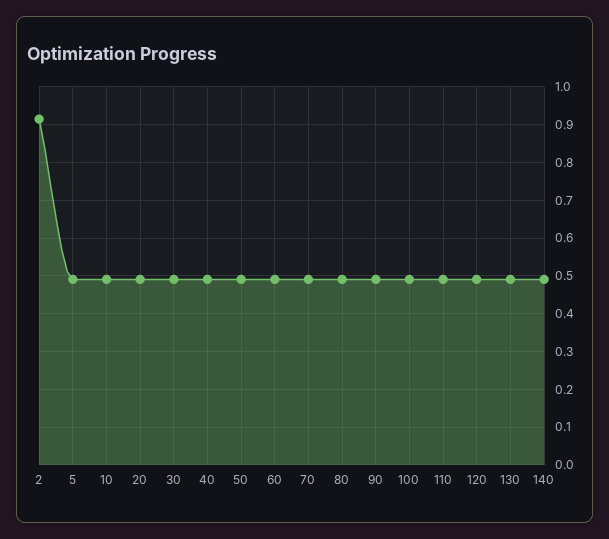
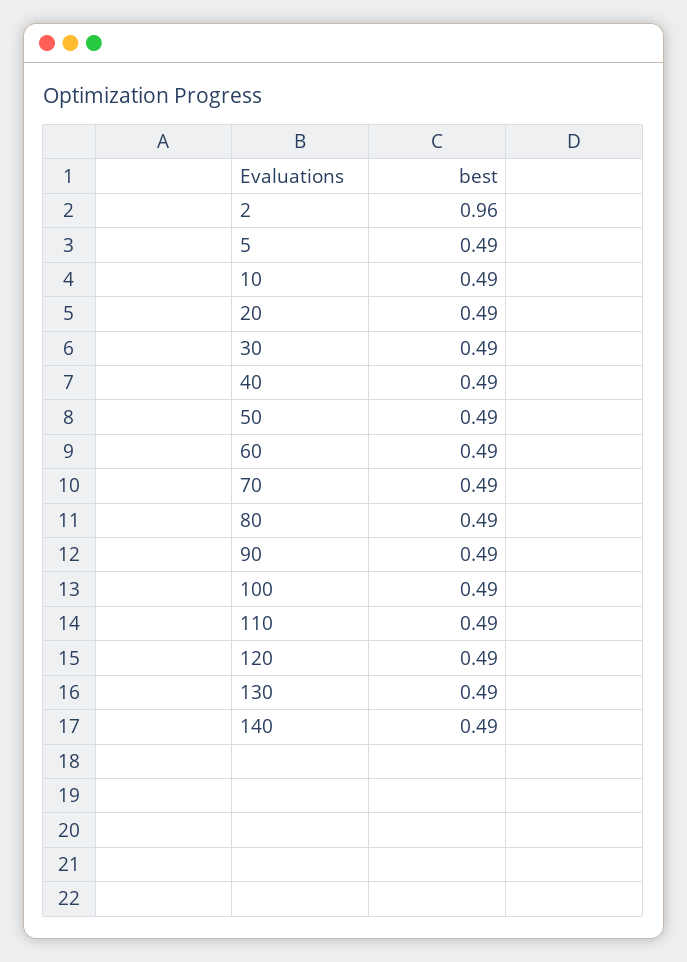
  {
-   "2": 0.92,
+   "2": 0.96,
    "5": 0.49,
    "10": 0.49,
    "20": 0.49,
    "30": 0.49,
    "40": 0.49,
    "50": 0.49,
    "60": 0.49,
    "70": 0.49,
    "80": 0.49,
    "90": 0.49,
    "100": 0.49,
    "110": 0.49,
    "120": 0.49,
    "130": 0.49,
    "140": 0.49
  }

